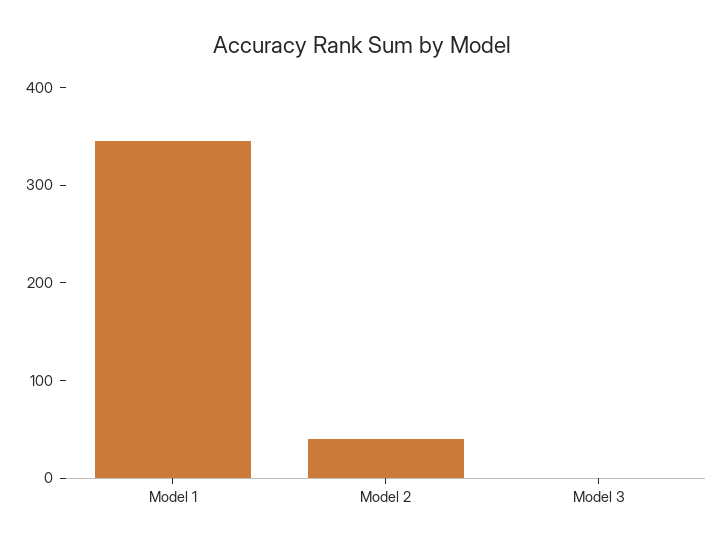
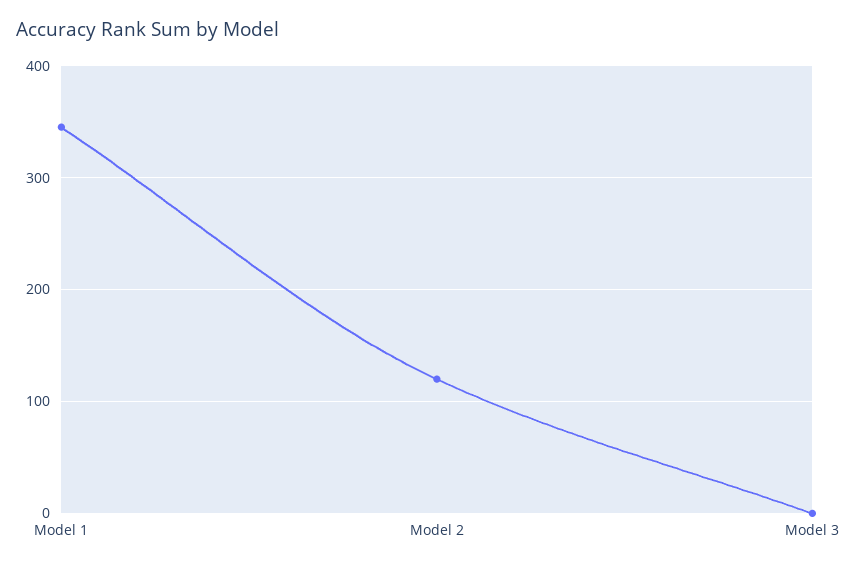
  {
    "Model 1": 350,
-   "Model 2": 40,
+   "Model 2": 120,
    "Model 3": 0
  }

